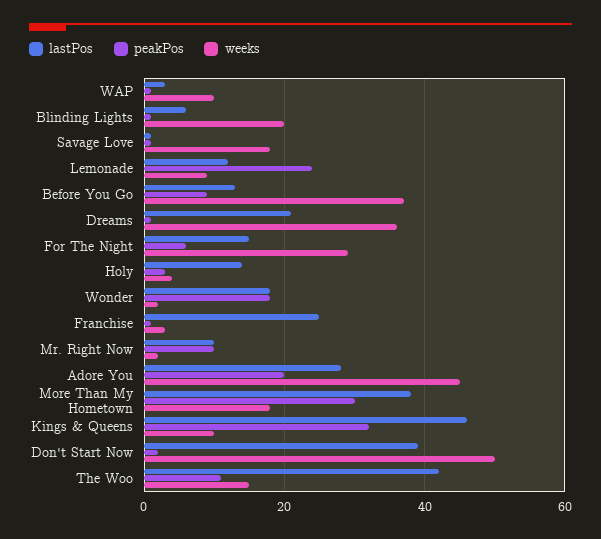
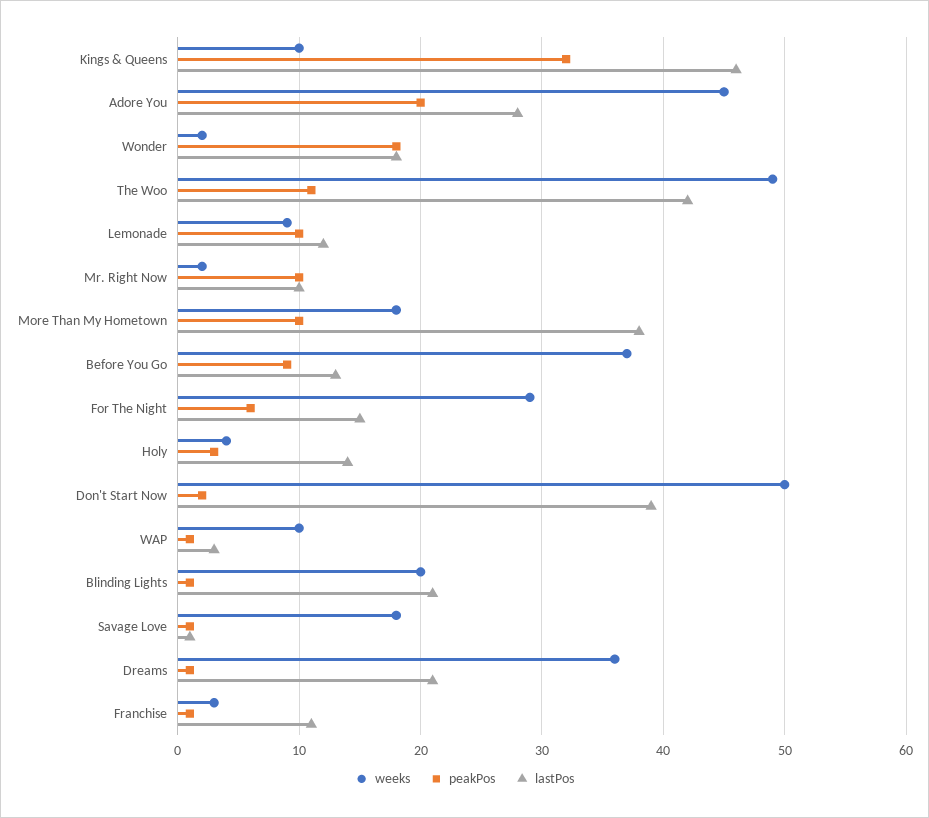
  {
    "lastPos": {
      "WAP": 3,
-     "Blinding Lights": 5,
+     "Blinding Lights": 21,
      "Savage Love": 1,
      "Lemonade": 12,
      "Before You Go": 13,
      "Dreams": 21,
      "For The Night": 15,
      "Holy": 14,
      "Wonder": 18,
-     "Franchise": 25,
+     "Franchise": 11,
      "Mr. Right Now": 10,
      "Adore You": 28,
      "More Than My Hometown": 38,
      "Kings & Queens": 46,
      "Don't Start Now": 39,
      "The Woo": 42
    },
    "peakPos": {
      "WAP": 1,
      "Blinding Lights": 1,
      "Savage Love": 1,
-     "Lemonade": 25,
+     "Lemonade": 10,
      "Before You Go": 9,
      "Dreams": 1,
      "For The Night": 6,
      "Holy": 3,
      "Wonder": 18,
      "Franchise": 1,
      "Mr. Right Now": 10,
      "Adore You": 20,
-     "More Than My Hometown": 30,
+     "More Than My Hometown": 10,
      "Kings & Queens": 32,
      "Don't Start Now": 2,
      "The Woo": 11
    },
    "weeks": {
      "WAP": 10,
      "Blinding Lights": 20,
      "Savage Love": 18,
      "Lemonade": 9,
      "Before You Go": 37,
      "Dreams": 36,
      "For The Night": 29,
      "Holy": 4,
      "Wonder": 2,
      "Franchise": 3,
      "Mr. Right Now": 2,
      "Adore You": 45,
      "More Than My Hometown": 18,
      "Kings & Queens": 10,
      "Don't Start Now": 50,
-     "The Woo": 15
+     "The Woo": 49
    }
  }

